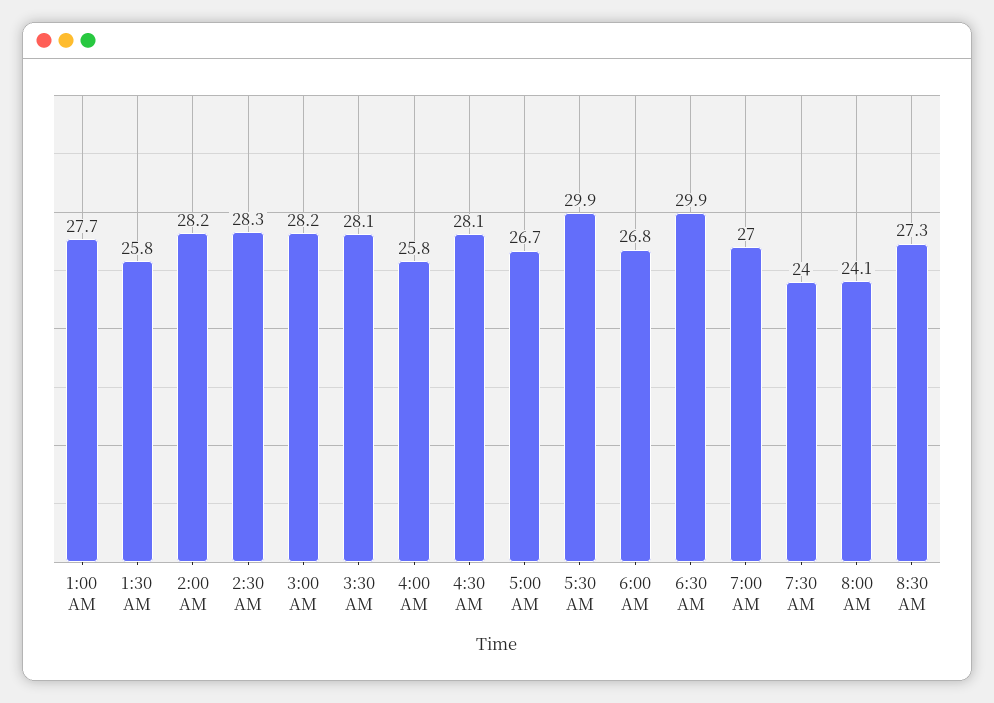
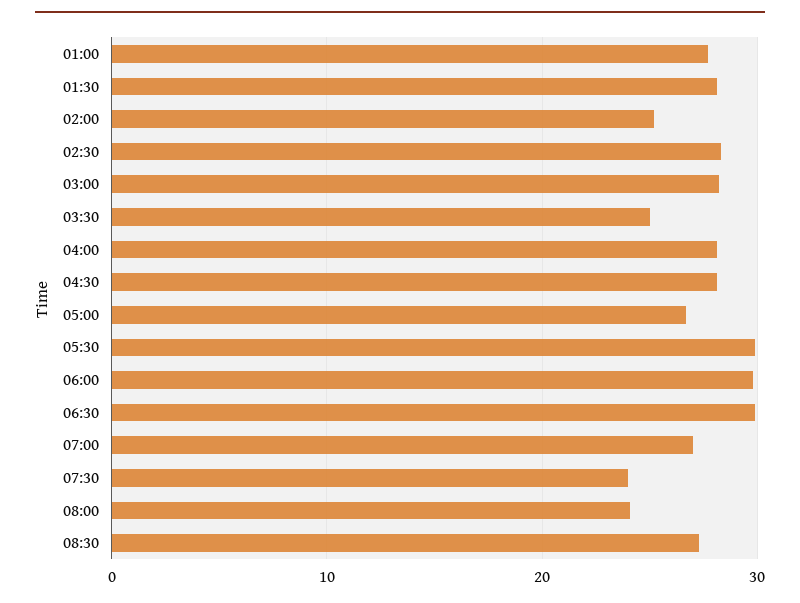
  {
    "1:00 AM": 27.7,
-   "1:30 AM": 25.8,
+   "1:30 AM": 28,
-   "2:00 AM": 28.2,
+   "2:00 AM": 25,
    "2:30 AM": 28.3,
    "3:00 AM": 28.2,
-   "3:30 AM": 28.1,
+   "3:30 AM": 25,
-   "4:00 AM": 25.8,
+   "4:00 AM": 28,
    "4:30 AM": 28.1,
    "5:00 AM": 26.7,
    "5:30 AM": 29.9,
-   "6:00 AM": 26.8,
+   "6:00 AM": 30,
    "6:30 AM": 29.9,
    "7:00 AM": 27,
    "7:30 AM": 24,
    "8:00 AM": 24.1,
    "8:30 AM": 27.3
  }

